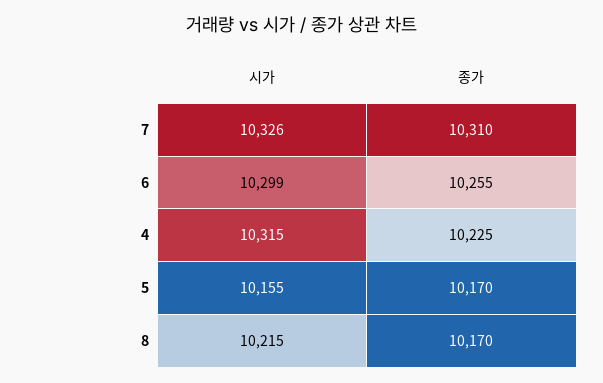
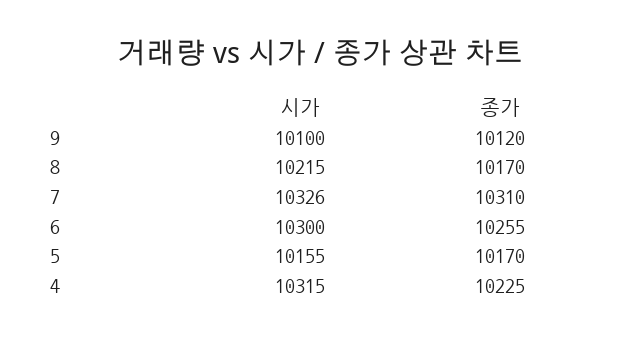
  {
    "시가": {
      "7": 10326,
-     "6": 10299,
+     "6": 10300,
      "4": 10315,
      "5": 10155,
-     "8": 10215
+     "8": 10215,
+     "9": 10100
    },
    "종가": {
      "7": 10310,
      "6": 10255,
      "4": 10225,
      "5": 10170,
-     "8": 10170
+     "8": 10170,
+     "9": 10120
    }
  }

